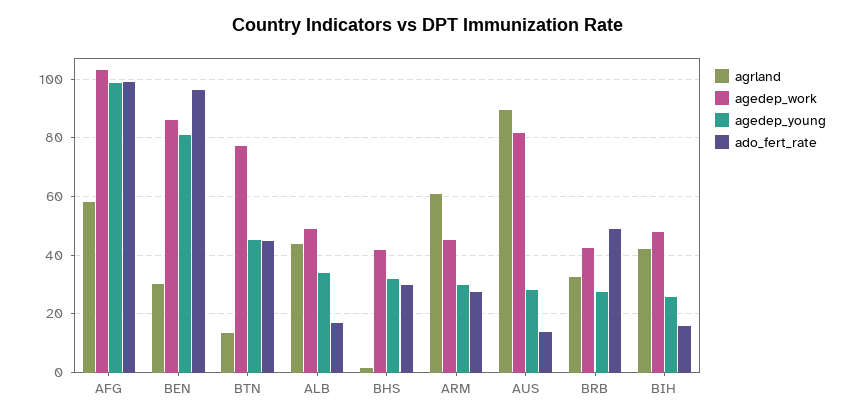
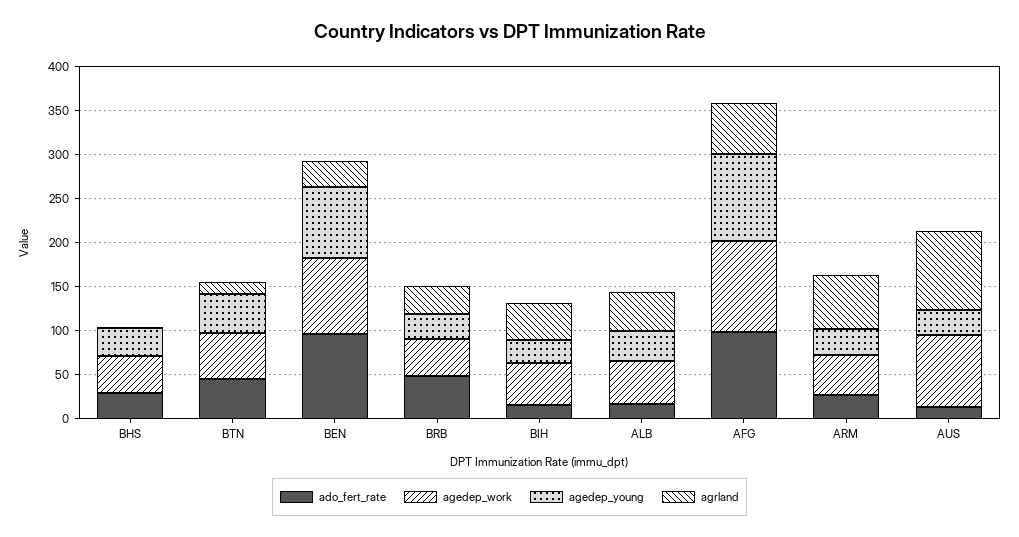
  {
    "agrland": {
      "AFG": 57.5,
      "BEN": 30,
      "BTN": 12.5,
      "ALB": 45,
      "BHS": 2.5,
      "ARM": 60,
      "AUS": 90,
      "BRB": 32.5,
      "BIH": 42.5
    },
    "agedep_work": {
      "AFG": 102.5,
      "BEN": 85,
-     "BTN": 77.5,
+     "BTN": 50,
      "ALB": 50,
      "BHS": 42.5,
      "ARM": 45,
      "AUS": 82.5,
      "BRB": 42.5,
      "BIH": 47.5
    },
    "agedep_young": {
      "AFG": 97.5,
      "BEN": 80,
      "BTN": 45,
      "ALB": 35,
      "BHS": 32.5,
      "ARM": 30,
      "AUS": 27.5,
      "BRB": 27.5,
      "BIH": 25
    },
    "ado_fert_rate": {
      "AFG": 100,
      "BEN": 95,
      "BTN": 45,
      "ALB": 17.5,
      "BHS": 30,
      "ARM": 27.5,
      "AUS": 12.5,
      "BRB": 50,
      "BIH": 15
    }
  }

